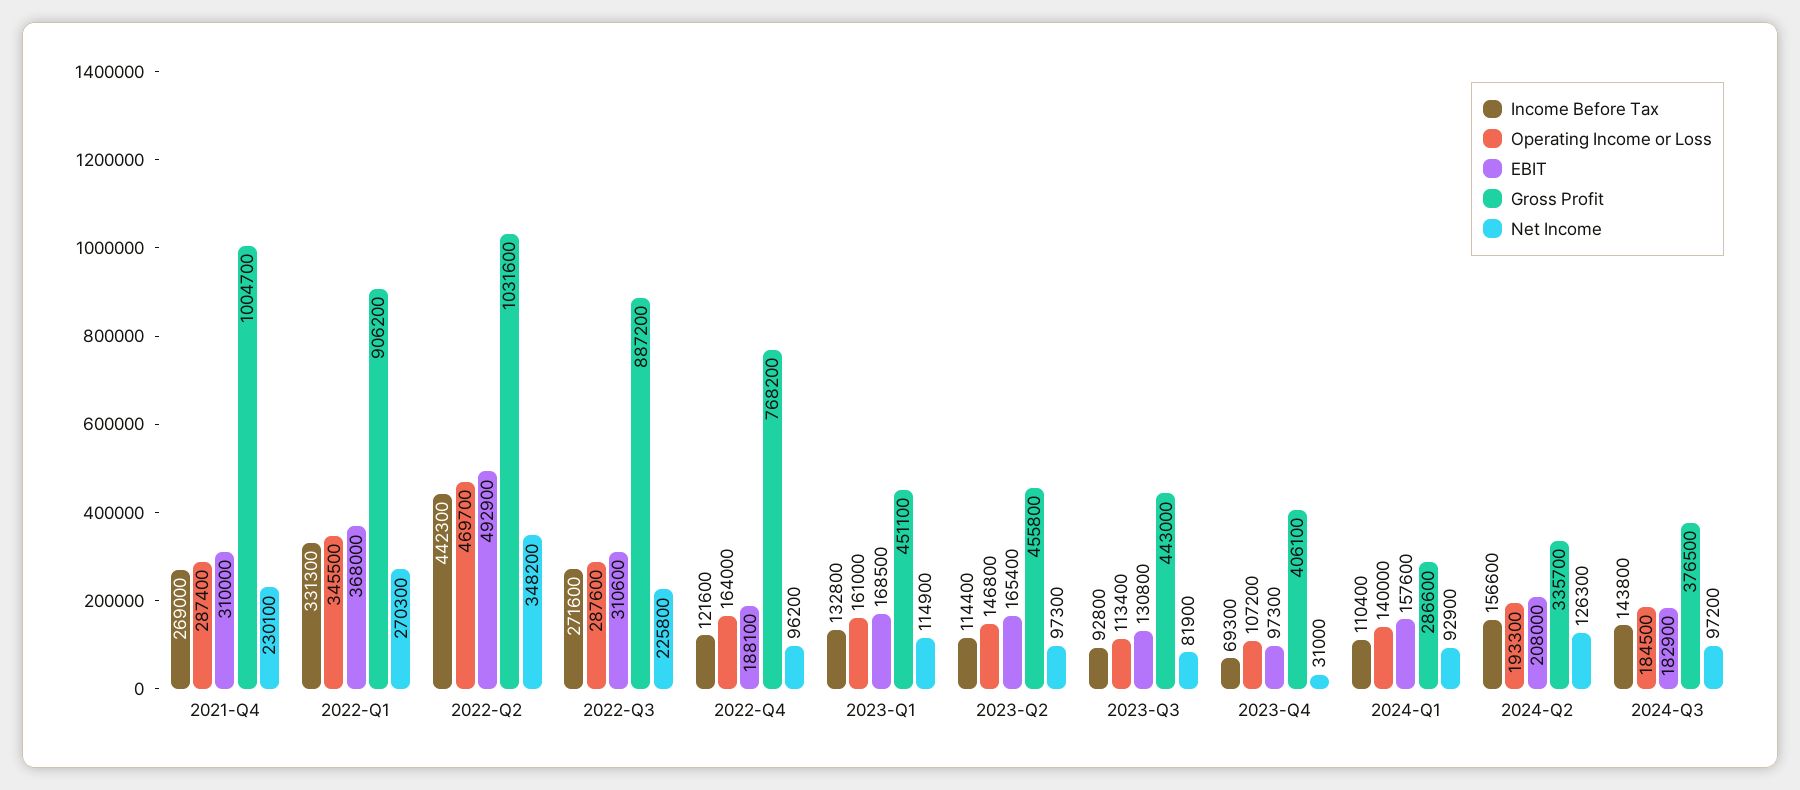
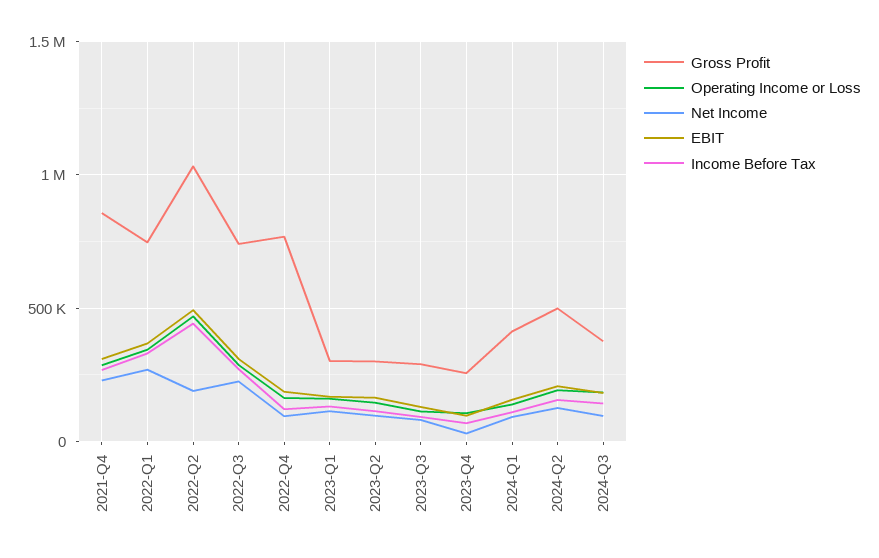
  {
    "Income Before Tax": {
      "2021-Q4": 269000,
      "2022-Q1": 331300,
      "2022-Q2": 442300,
      "2022-Q3": 271600,
      "2022-Q4": 121600,
      "2023-Q1": 132800,
      "2023-Q2": 114400,
      "2023-Q3": 92800,
      "2023-Q4": 69300,
      "2024-Q1": 110400,
      "2024-Q2": 156600,
      "2024-Q3": 143800
    },
    "Operating Income or Loss": {
      "2021-Q4": 287400,
      "2022-Q1": 345500,
      "2022-Q2": 469700,
      "2022-Q3": 287600,
      "2022-Q4": 164000,
      "2023-Q1": 161000,
      "2023-Q2": 146800,
      "2023-Q3": 113400,
      "2023-Q4": 107200,
      "2024-Q1": 140000,
      "2024-Q2": 193300,
      "2024-Q3": 184500
    },
    "EBIT": {
      "2021-Q4": 310000,
      "2022-Q1": 368000,
      "2022-Q2": 492900,
      "2022-Q3": 310600,
      "2022-Q4": 188100,
      "2023-Q1": 168500,
      "2023-Q2": 165400,
      "2023-Q3": 130800,
      "2023-Q4": 97300,
      "2024-Q1": 157600,
      "2024-Q2": 208000,
      "2024-Q3": 182900
    },
    "Gross Profit": {
-     "2021-Q4": 1004700,
+     "2021-Q4": 850000,
-     "2022-Q1": 906200,
+     "2022-Q1": 750000,
      "2022-Q2": 1031600,
-     "2022-Q3": 887200,
+     "2022-Q3": 750000,
      "2022-Q4": 768200,
-     "2023-Q1": 451100,
+     "2023-Q1": 300000,
-     "2023-Q2": 455800,
+     "2023-Q2": 300000,
-     "2023-Q3": 443000,
+     "2023-Q3": 300000,
-     "2023-Q4": 406100,
+     "2023-Q4": 250000,
-     "2024-Q1": 286600,
+     "2024-Q1": 400000,
-     "2024-Q2": 335700,
+     "2024-Q2": 500000,
      "2024-Q3": 376500
    },
    "Net Income": {
      "2021-Q4": 230100,
      "2022-Q1": 270300,
-     "2022-Q2": 348200,
+     "2022-Q2": 200000,
      "2022-Q3": 225800,
      "2022-Q4": 96200,
      "2023-Q1": 114900,
      "2023-Q2": 97300,
      "2023-Q3": 81900,
      "2023-Q4": 31000,
      "2024-Q1": 92900,
      "2024-Q2": 126300,
      "2024-Q3": 97200
    }
  }

